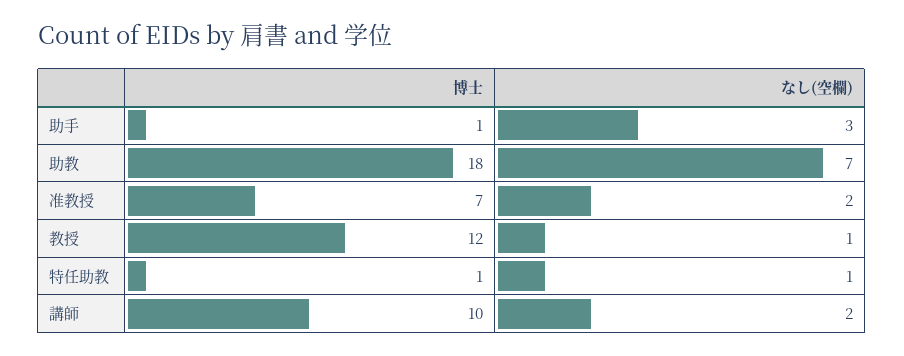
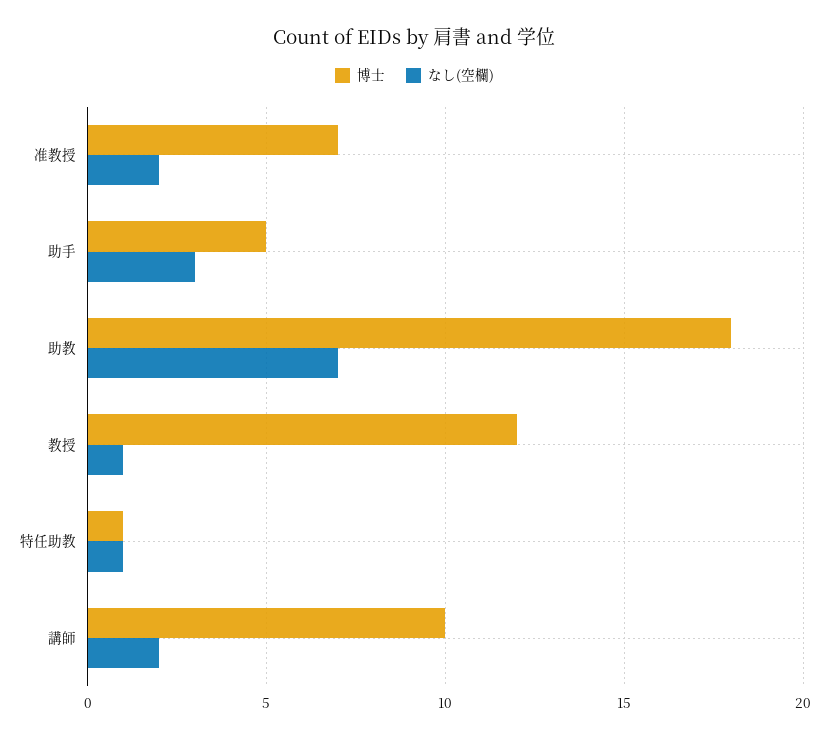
  {
    "博士": {
-     "助手": 1,
+     "助手": 5,
      "助教": 18,
      "准教授": 7,
      "教授": 12,
      "特任助教": 1,
      "講師": 10
    },
    "なし(空欄)": {
      "助手": 3,
      "助教": 7,
      "准教授": 2,
      "教授": 1,
      "特任助教": 1,
      "講師": 2
    }
  }

